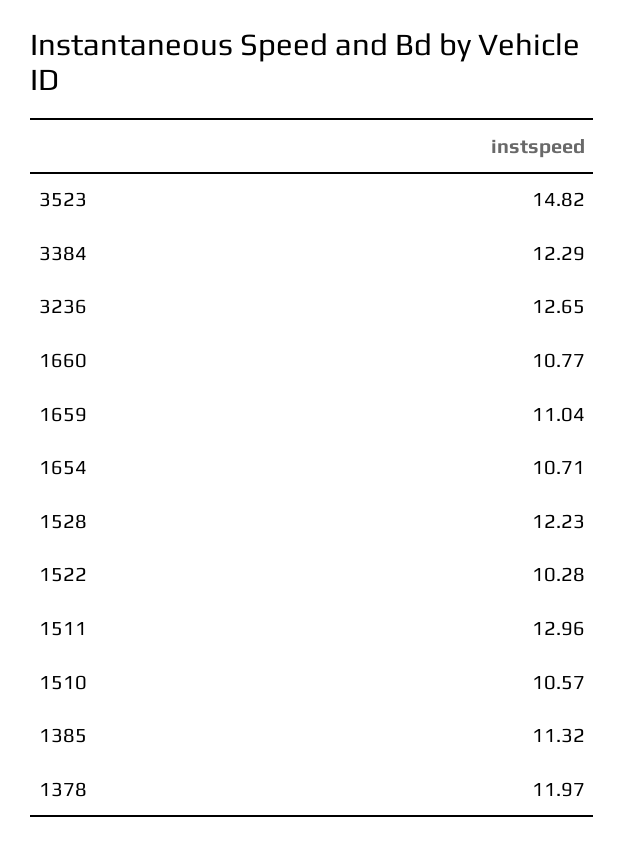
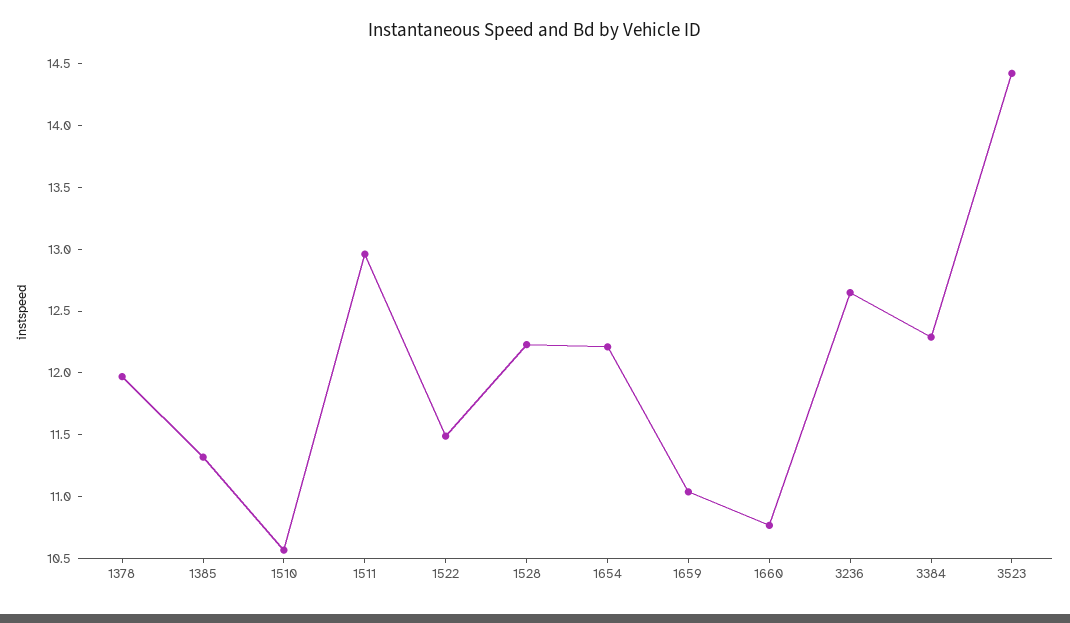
  {
-   "3523": 14.82,
+   "3523": 14.4,
    "3384": 12.29,
    "3236": 12.65,
    "1660": 10.77,
    "1659": 11.04,
-   "1654": 10.71,
+   "1654": 12.2,
    "1528": 12.23,
-   "1522": 10.28,
+   "1522": 11.5,
    "1511": 12.96,
    "1510": 10.57,
    "1385": 11.32,
    "1378": 11.97
  }

